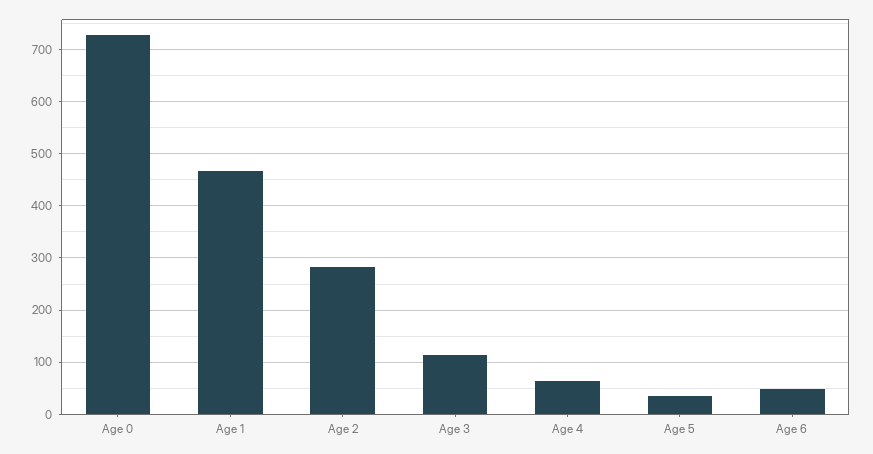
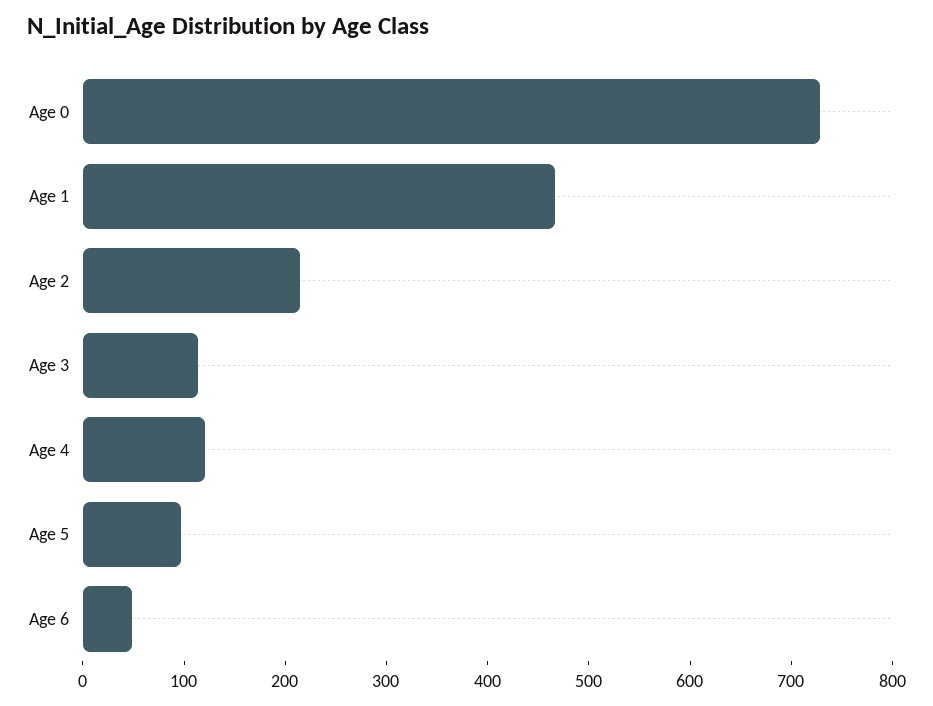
  {
    "Age 0": 720,
    "Age 1": 460,
-   "Age 2": 280,
+   "Age 2": 220,
    "Age 3": 120,
-   "Age 4": 60,
+   "Age 4": 120,
-   "Age 5": 40,
+   "Age 5": 100,
    "Age 6": 40
  }

